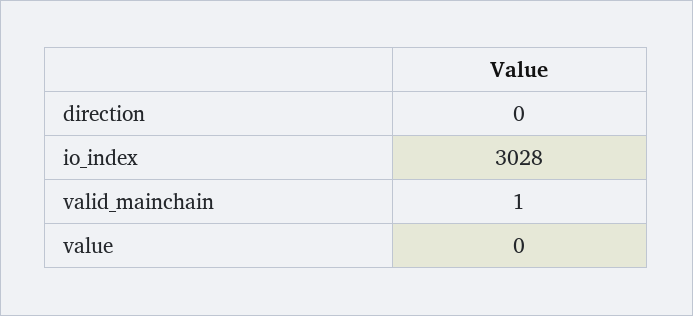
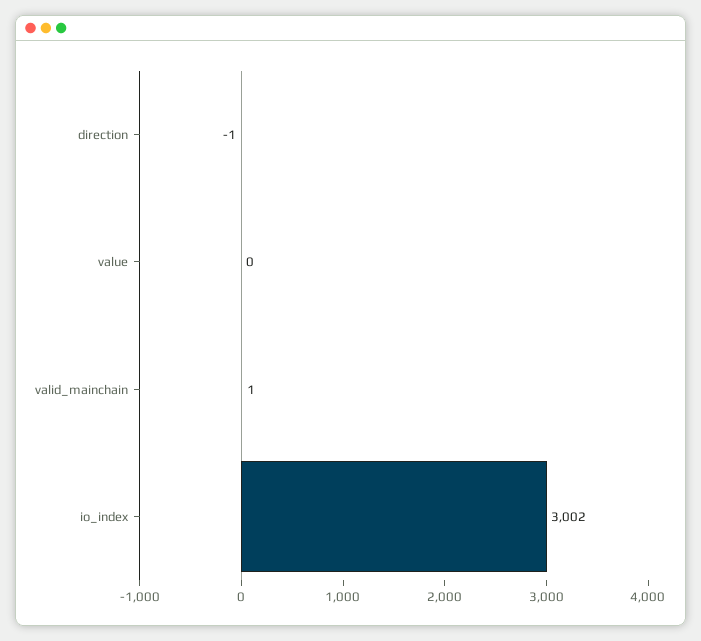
  {
-   "direction": 0,
+   "direction": -1,
-   "io_index": 3028,
+   "io_index": 3002,
    "valid_mainchain": 1,
    "value": 0
  }

